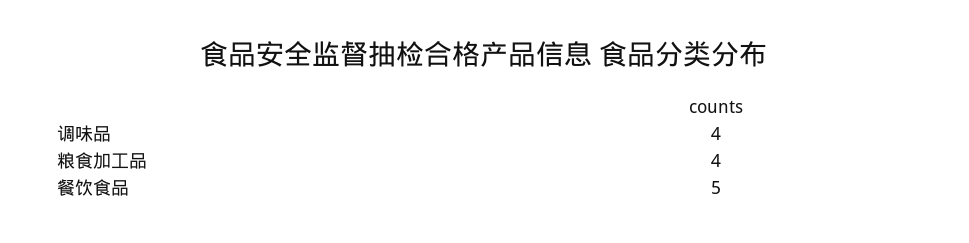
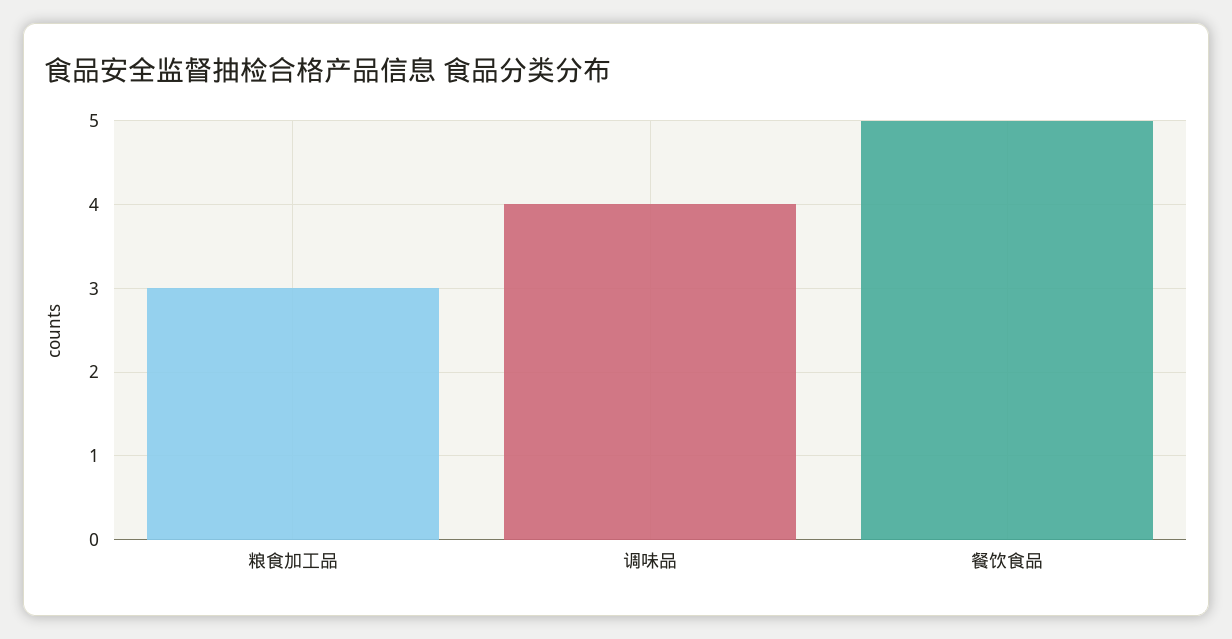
  {
    "调味品": 4,
-   "粮食加工品": 4,
+   "粮食加工品": 3,
    "餐饮食品": 5
  }

